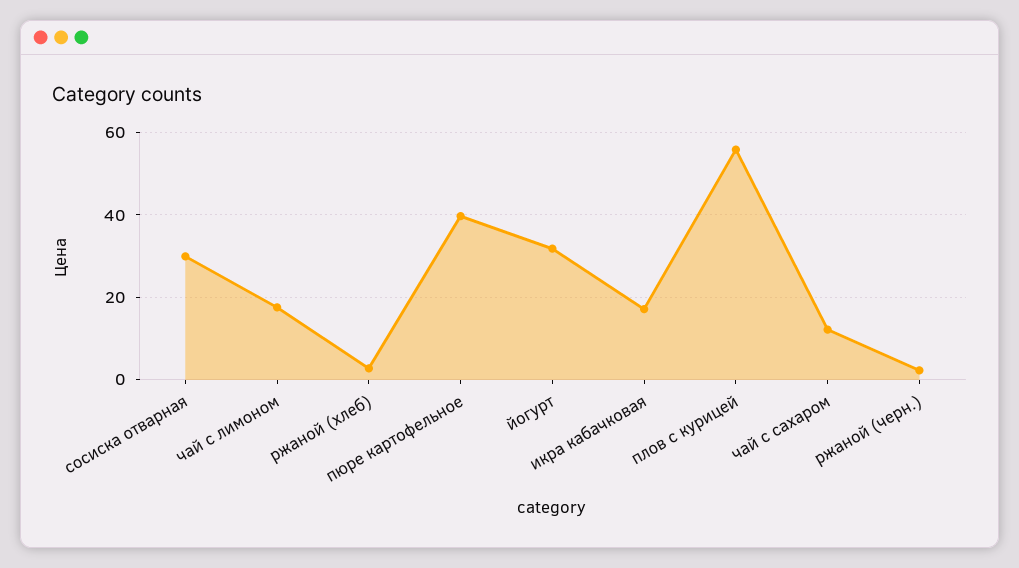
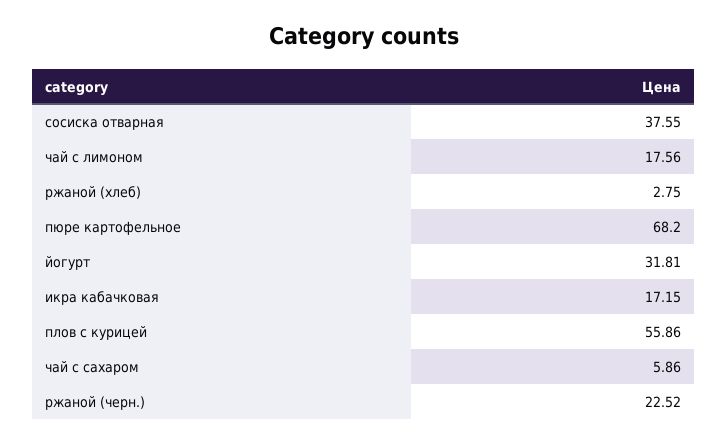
  {
-   "сосиска отварная": 30,
+   "сосиска отварная": 37.55,
    "чай с лимоном": 17.56,
    "ржаной (хлеб)": 2.75,
-   "пюре картофельное": 40,
+   "пюре картофельное": 68.2,
    "йогурт": 31.81,
    "икра кабачковая": 17.15,
    "плов с курицей": 55.86,
-   "чай с сахаром": 12,
+   "чай с сахаром": 5.86,
-   "ржаной (черн.)": 2
+   "ржаной (черн.)": 22.52
  }

